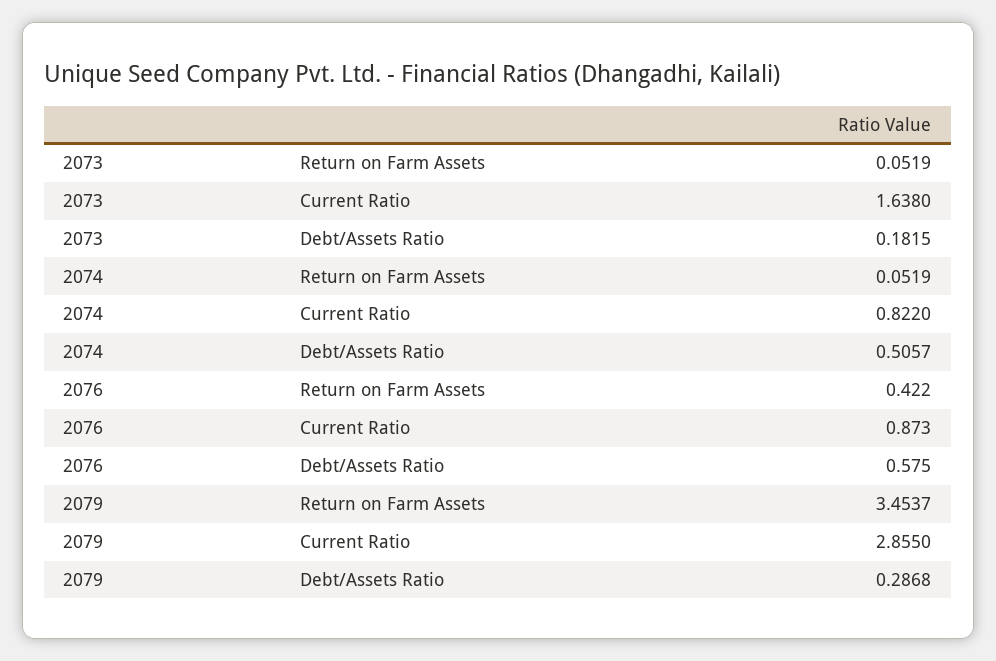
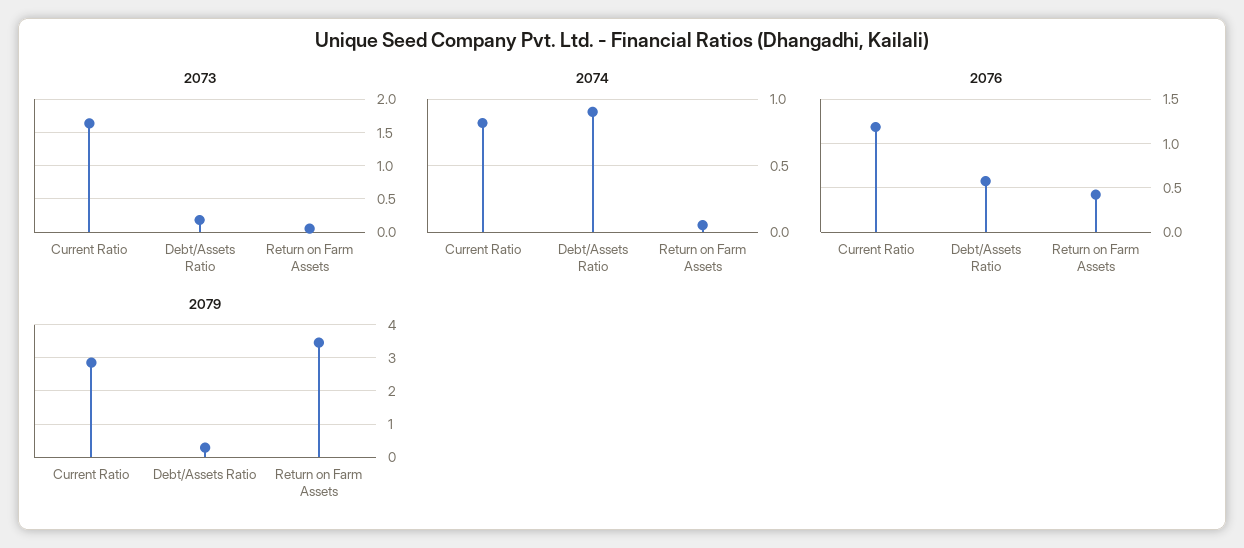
  {
    "2073": {
      "Return on Farm Assets": 0.0519,
      "Current Ratio": 1.638,
      "Debt/Assets Ratio": 0.1815
    },
    "2074": {
      "Return on Farm Assets": 0.0519,
      "Current Ratio": 0.822,
-     "Debt/Assets Ratio": 0.5057
+     "Debt/Assets Ratio": 0.9
    },
    "2076": {
      "Return on Farm Assets": 0.422,
-     "Current Ratio": 0.873,
+     "Current Ratio": 1.2,
      "Debt/Assets Ratio": 0.575
    },
    "2079": {
      "Return on Farm Assets": 3.4537,
      "Current Ratio": 2.855,
      "Debt/Assets Ratio": 0.2868
    }
  }

